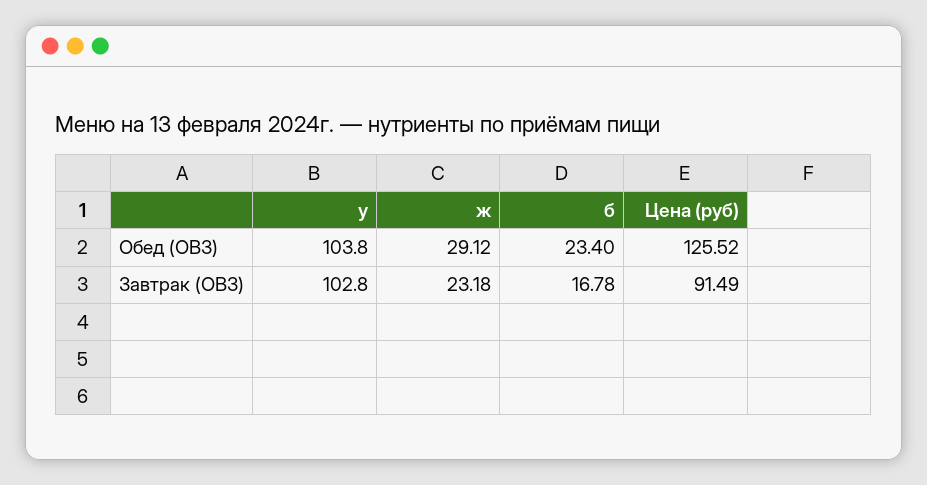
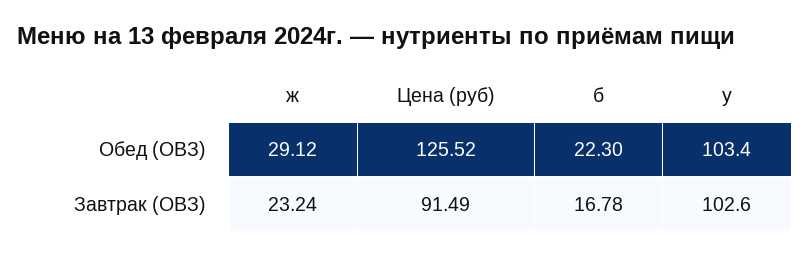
  {
    "у": {
-     "Обед (ОВЗ)": 103.8,
+     "Обед (ОВЗ)": 103.4,
-     "Завтрак (ОВЗ)": 102.8
+     "Завтрак (ОВЗ)": 102.6
    },
    "ж": {
      "Обед (ОВЗ)": 29.12,
-     "Завтрак (ОВЗ)": 23.18
+     "Завтрак (ОВЗ)": 23.24
    },
    "б": {
-     "Обед (ОВЗ)": 23.4,
+     "Обед (ОВЗ)": 22.3,
      "Завтрак (ОВЗ)": 16.78
    },
    "Цена (руб)": {
      "Обед (ОВЗ)": 125.52,
      "Завтрак (ОВЗ)": 91.49
    }
  }

